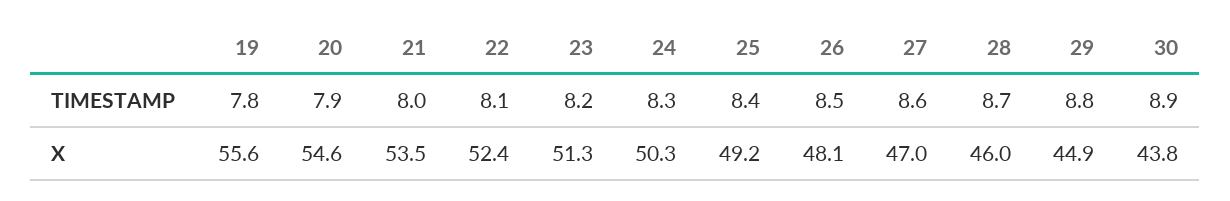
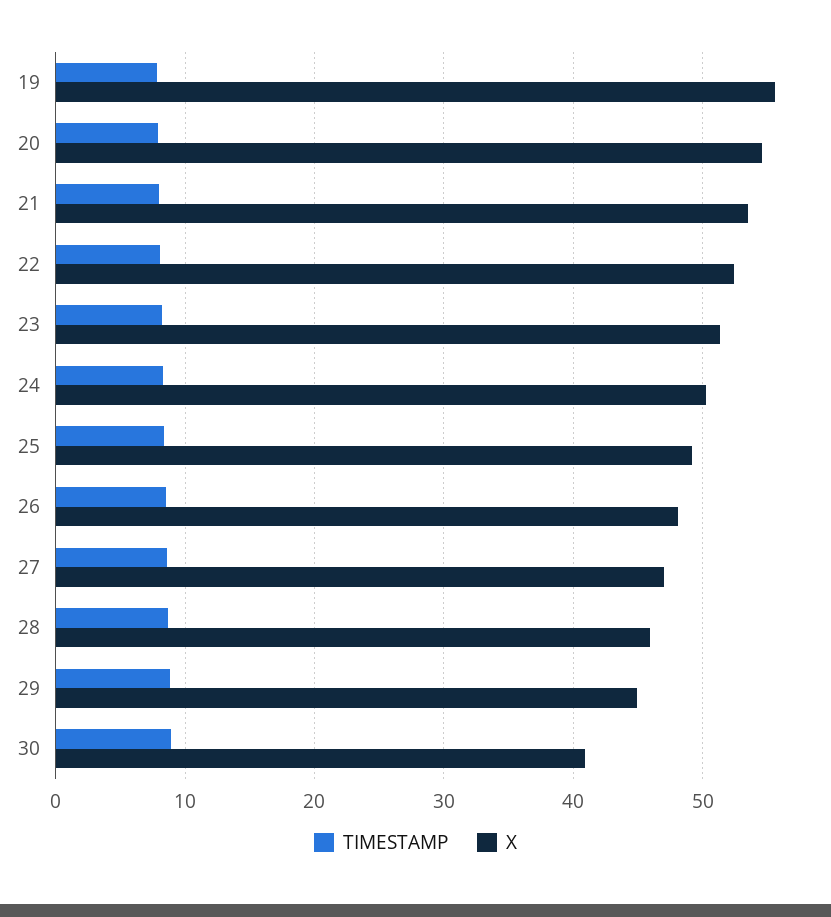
  {
    "TIMESTAMP": {
      "19": 7.8,
      "20": 7.9,
      "21": 8,
      "22": 8.1,
      "23": 8.2,
      "24": 8.3,
      "25": 8.4,
      "26": 8.5,
      "27": 8.6,
      "28": 8.7,
      "29": 8.8,
      "30": 8.9
    },
    "X": {
      "19": 55.6,
      "20": 54.6,
      "21": 53.5,
      "22": 52.4,
      "23": 51.3,
      "24": 50.3,
      "25": 49.2,
      "26": 48.1,
      "27": 47,
      "28": 46,
      "29": 44.9,
-     "30": 43.8
+     "30": 41
    }
  }

